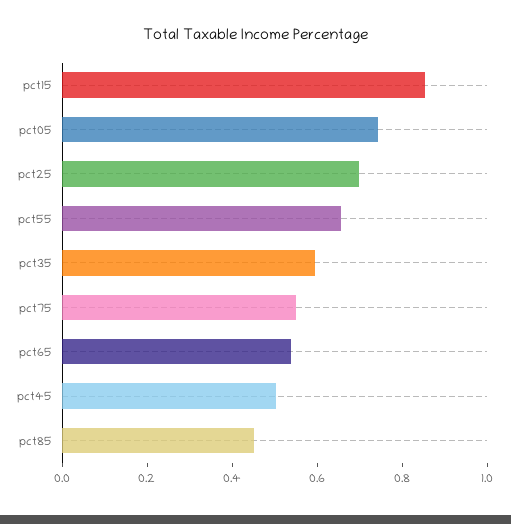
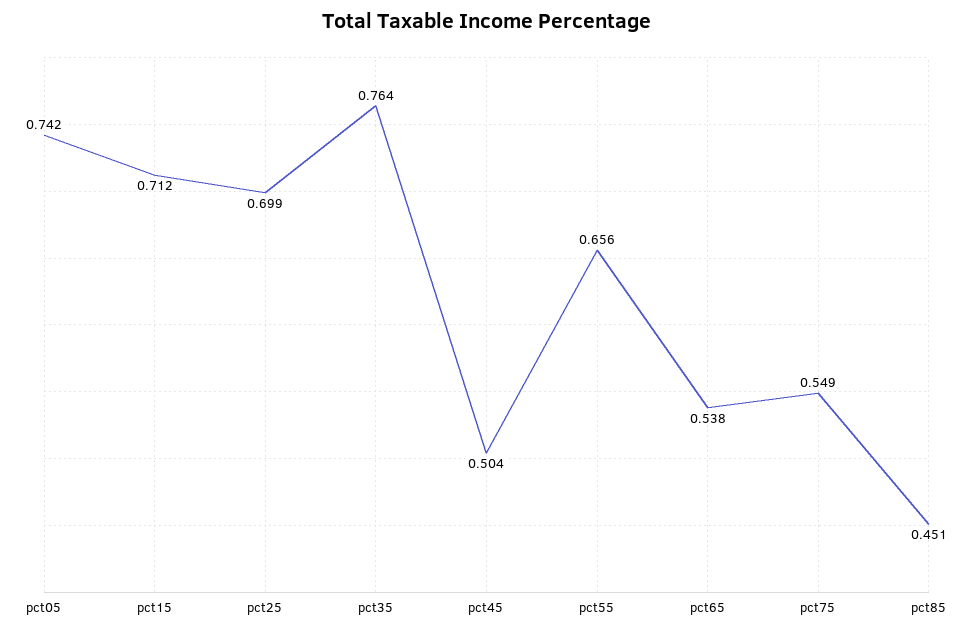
  {
-   "pct15": 0.85,
+   "pct15": 0.712,
    "pct05": 0.742,
    "pct25": 0.699,
    "pct55": 0.656,
-   "pct35": 0.6,
+   "pct35": 0.764,
    "pct75": 0.549,
    "pct65": 0.538,
    "pct45": 0.504,
    "pct85": 0.451
  }

